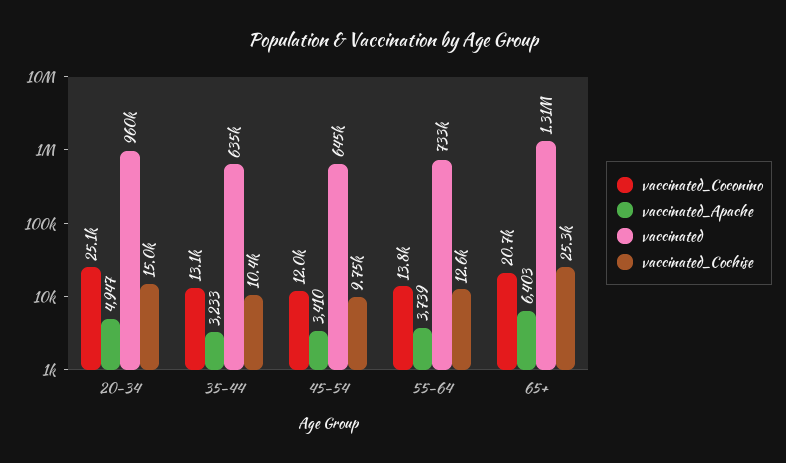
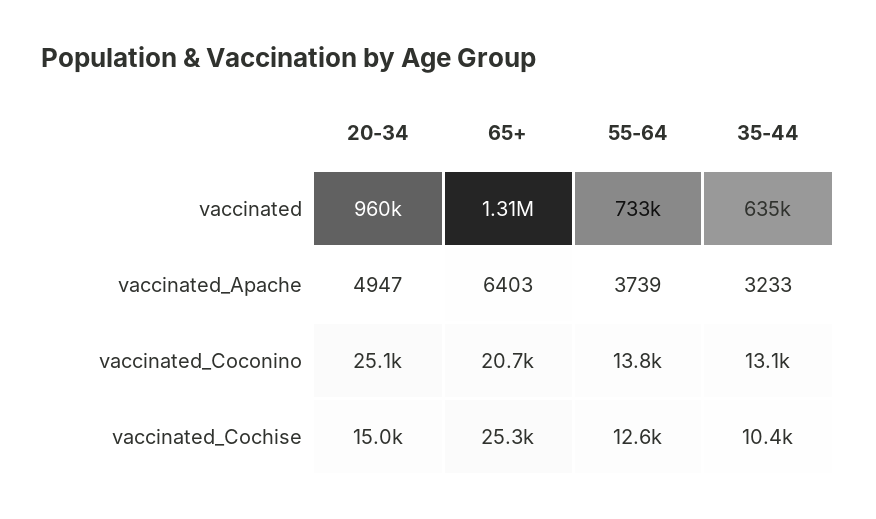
  {
    "vaccinated_Coconino": {
      "20-34": 25100,
      "35-44": 13100,
-     "45-54": 12000,
      "55-64": 13800,
      "65+": 20700
    },
    "vaccinated_Apache": {
      "20-34": 4947,
      "35-44": 3233,
-     "45-54": 3410,
      "55-64": 3739,
      "65+": 6403
    },
    "vaccinated": {
      "20-34": 960000,
      "35-44": 635000,
-     "45-54": 645000,
      "55-64": 733000,
      "65+": 1310000
    },
    "vaccinated_Cochise": {
      "20-34": 15000,
      "35-44": 10400,
-     "45-54": 9750,
      "55-64": 12600,
      "65+": 25300
    }
  }

